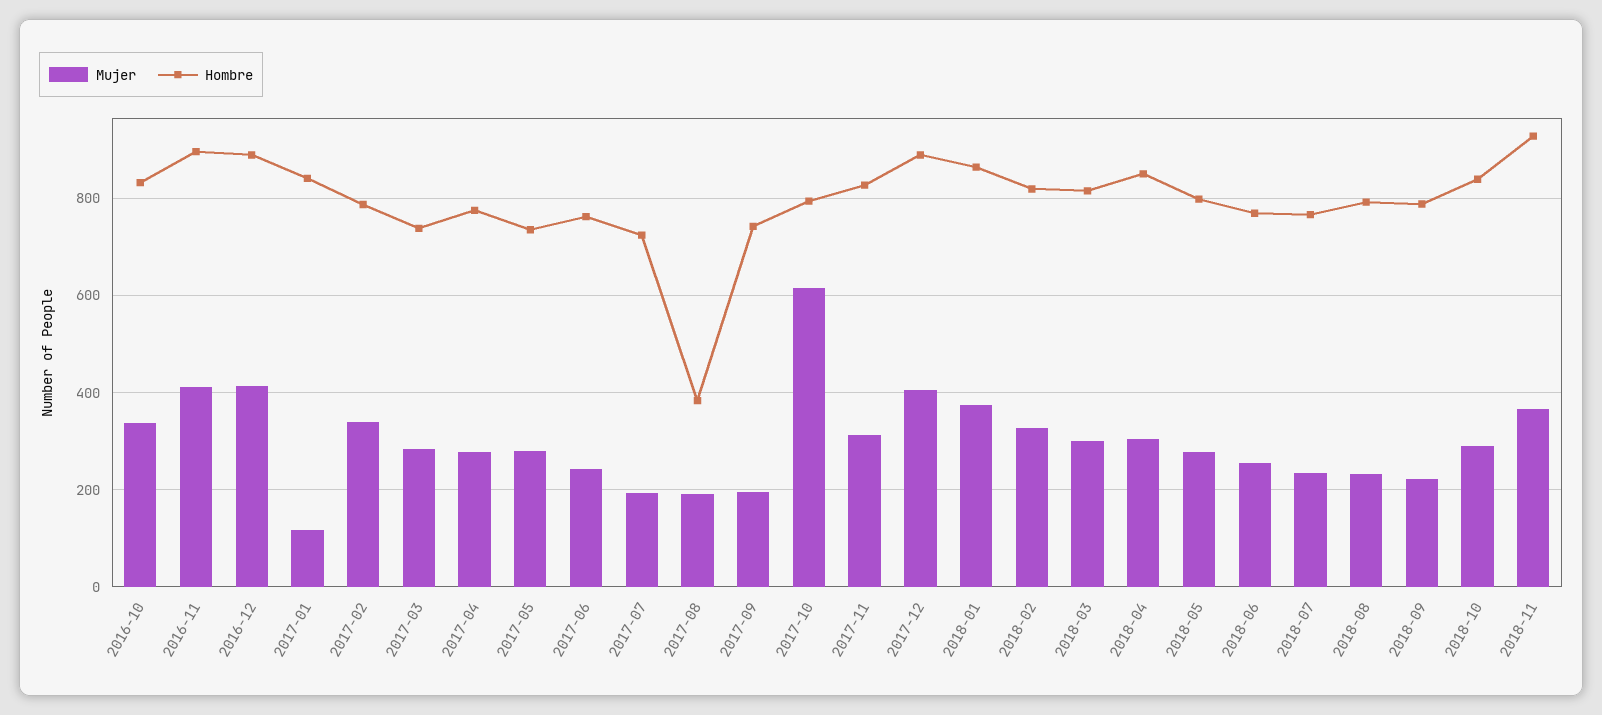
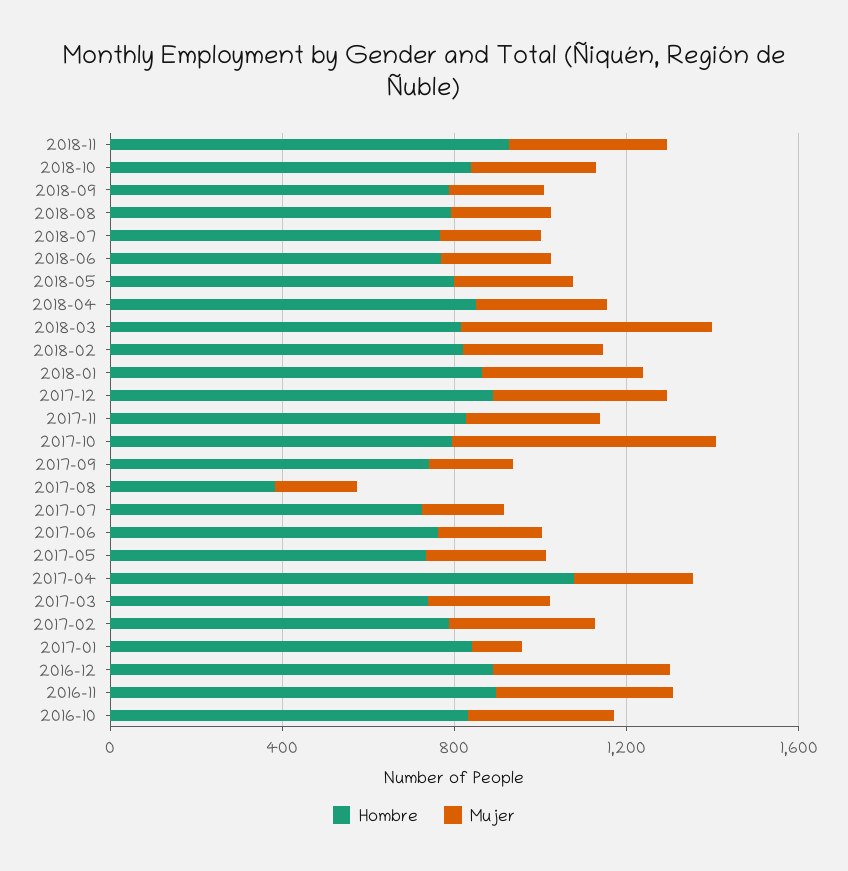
  {
    "Mujer": {
      "2016-10": 340,
      "2016-11": 420,
      "2016-12": 420,
      "2017-01": 120,
      "2017-02": 340,
      "2017-03": 280,
      "2017-04": 280,
      "2017-05": 280,
      "2017-06": 240,
      "2017-07": 200,
      "2017-08": 200,
      "2017-09": 200,
      "2017-10": 620,
      "2017-11": 320,
      "2017-12": 400,
      "2018-01": 380,
      "2018-02": 320,
-     "2018-03": 300,
+     "2018-03": 600,
      "2018-04": 300,
      "2018-05": 280,
      "2018-06": 260,
      "2018-07": 240,
      "2018-08": 240,
      "2018-09": 220,
      "2018-10": 280,
      "2018-11": 360
    },
    "Hombre": {
      "2016-10": 840,
      "2016-11": 900,
      "2016-12": 880,
      "2017-01": 840,
      "2017-02": 780,
      "2017-03": 740,
-     "2017-04": 780,
+     "2017-04": 1100,
      "2017-05": 740,
      "2017-06": 760,
      "2017-07": 720,
      "2017-08": 380,
      "2017-09": 740,
      "2017-10": 800,
      "2017-11": 820,
      "2017-12": 880,
      "2018-01": 860,
      "2018-02": 820,
      "2018-03": 820,
      "2018-04": 860,
      "2018-05": 800,
      "2018-06": 760,
      "2018-07": 760,
      "2018-08": 800,
      "2018-09": 780,
      "2018-10": 840,
      "2018-11": 920
    }
  }

